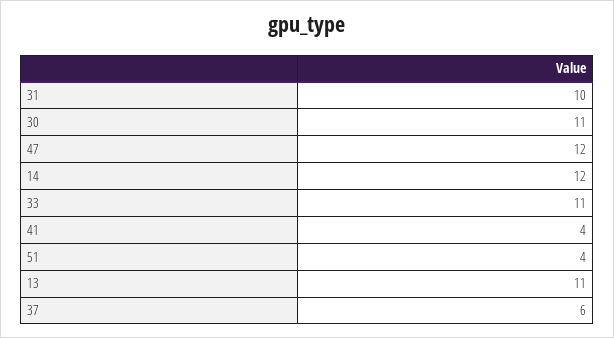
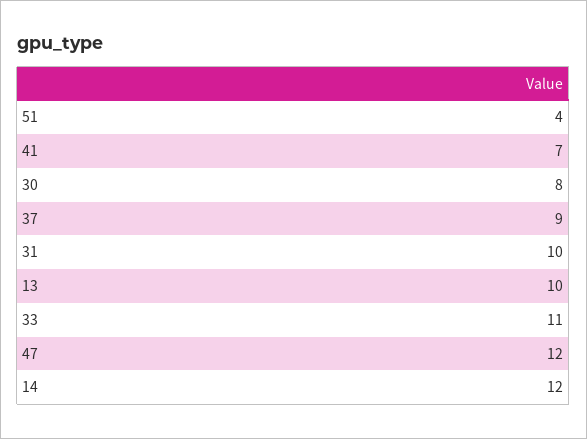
  {
    "31": 10,
-   "30": 11,
+   "30": 8,
    "47": 12,
    "14": 12,
    "33": 11,
-   "41": 4,
+   "41": 7,
    "51": 4,
-   "13": 11,
+   "13": 10,
-   "37": 6
+   "37": 9
  }

